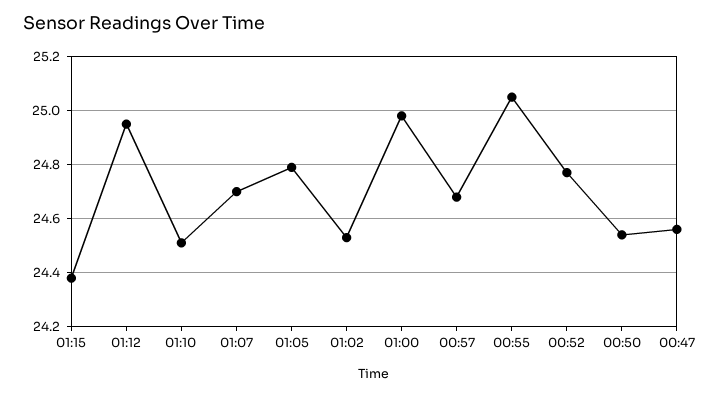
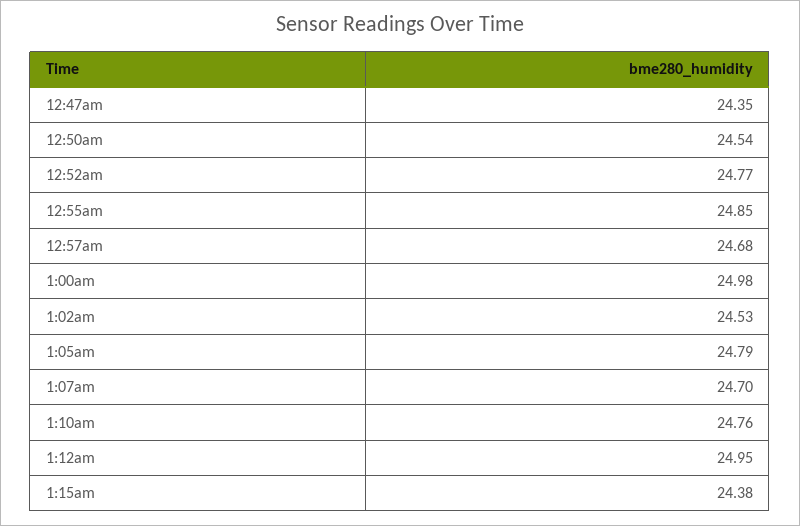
  {
    "01:15": 24.38,
    "01:12": 24.95,
-   "01:10": 24.5,
+   "01:10": 24.76,
    "01:07": 24.7,
    "01:05": 24.79,
    "01:02": 24.53,
    "01:00": 24.98,
    "00:57": 24.68,
-   "00:55": 25.05,
+   "00:55": 24.85,
    "00:52": 24.77,
    "00:50": 24.54,
-   "00:47": 24.55
+   "00:47": 24.35
  }

